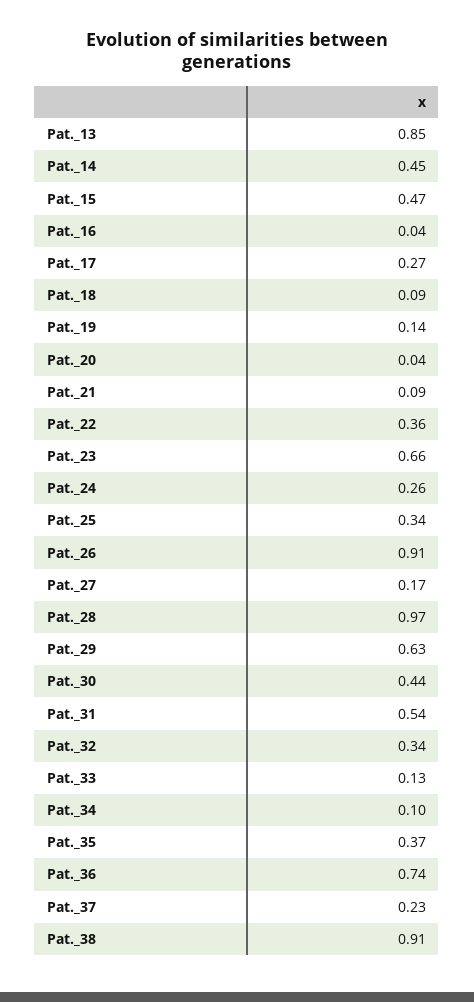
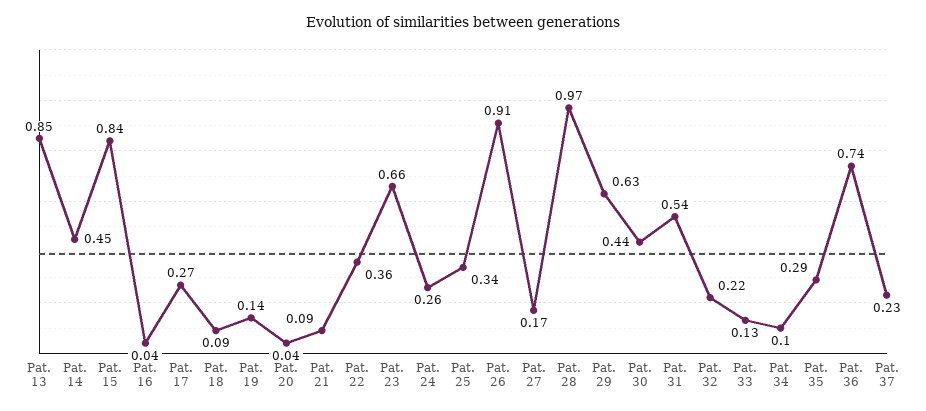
  {
    "Pat._13": 0.85,
    "Pat._14": 0.45,
-   "Pat._15": 0.47,
+   "Pat._15": 0.84,
    "Pat._16": 0.04,
    "Pat._17": 0.27,
    "Pat._18": 0.09,
    "Pat._19": 0.14,
    "Pat._20": 0.04,
    "Pat._21": 0.09,
    "Pat._22": 0.36,
    "Pat._23": 0.66,
    "Pat._24": 0.26,
    "Pat._25": 0.34,
    "Pat._26": 0.91,
    "Pat._27": 0.17,
    "Pat._28": 0.97,
    "Pat._29": 0.63,
    "Pat._30": 0.44,
    "Pat._31": 0.54,
-   "Pat._32": 0.34,
+   "Pat._32": 0.22,
    "Pat._33": 0.13,
    "Pat._34": 0.1,
-   "Pat._35": 0.37,
+   "Pat._35": 0.29,
    "Pat._36": 0.74,
-   "Pat._37": 0.23,
+   "Pat._37": 0.23
-   "Pat._38": 0.91
  }

